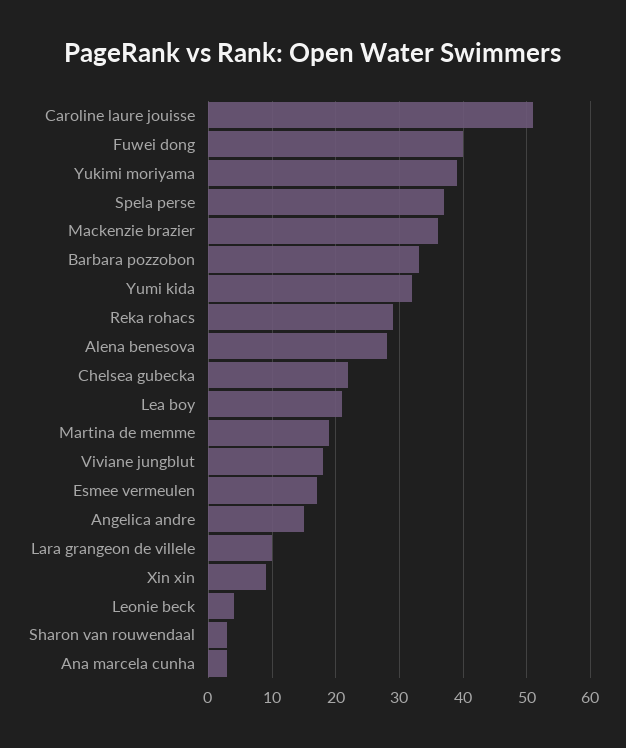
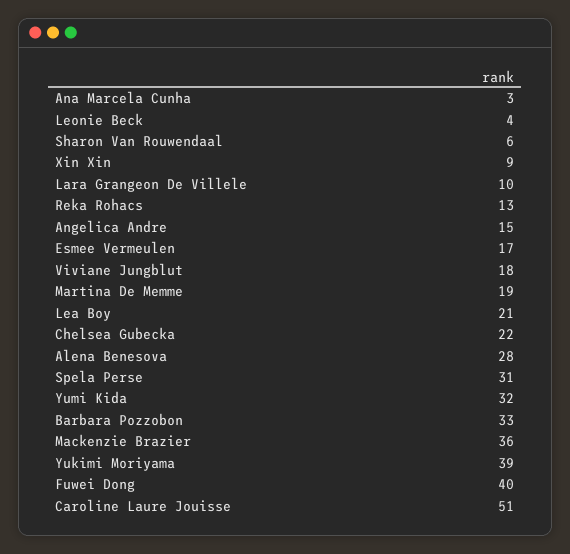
  {
    "Caroline laure jouisse": 51,
    "Fuwei dong": 40,
    "Yukimi moriyama": 39,
-   "Spela perse": 37,
+   "Spela perse": 31,
    "Mackenzie brazier": 36,
    "Barbara pozzobon": 33,
    "Yumi kida": 32,
-   "Reka rohacs": 29,
+   "Reka rohacs": 13,
    "Alena benesova": 28,
    "Chelsea gubecka": 22,
    "Lea boy": 21,
    "Martina de memme": 19,
    "Viviane jungblut": 18,
    "Esmee vermeulen": 17,
    "Angelica andre": 15,
    "Lara grangeon de villele": 10,
    "Xin xin": 9,
    "Leonie beck": 4,
-   "Sharon van rouwendaal": 3,
+   "Sharon van rouwendaal": 6,
    "Ana marcela cunha": 3
  }

